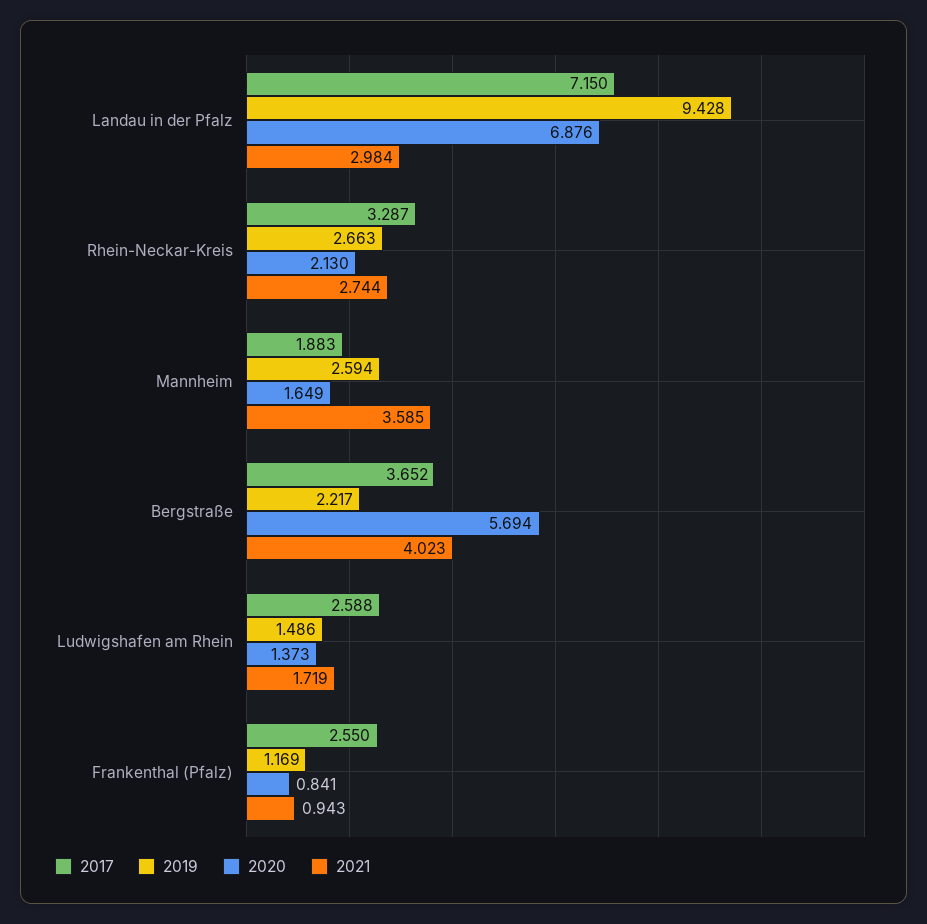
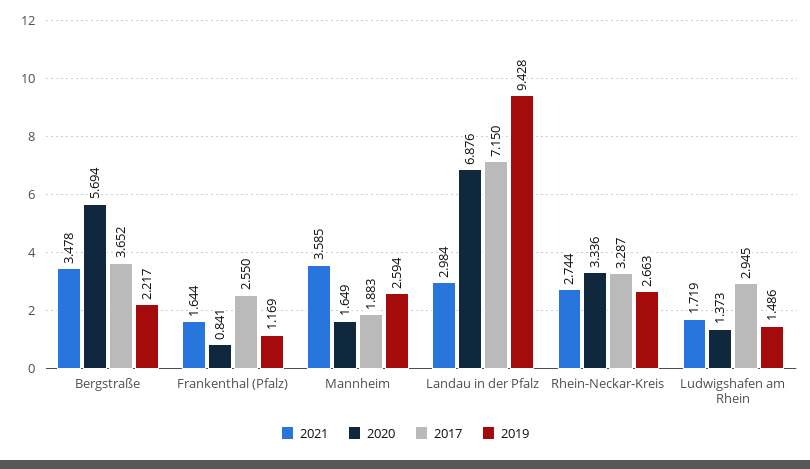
  {
    "2017": {
      "Landau in der Pfalz": 7.15,
      "Rhein-Neckar-Kreis": 3.287,
      "Mannheim": 1.883,
      "Bergstraße": 3.652,
-     "Ludwigshafen am Rhein": 2.588,
+     "Ludwigshafen am Rhein": 2.945,
      "Frankenthal (Pfalz)": 2.55
    },
    "2019": {
      "Landau in der Pfalz": 9.428,
      "Rhein-Neckar-Kreis": 2.663,
      "Mannheim": 2.594,
      "Bergstraße": 2.217,
      "Ludwigshafen am Rhein": 1.486,
      "Frankenthal (Pfalz)": 1.169
    },
    "2020": {
      "Landau in der Pfalz": 6.876,
-     "Rhein-Neckar-Kreis": 2.13,
+     "Rhein-Neckar-Kreis": 3.336,
      "Mannheim": 1.649,
      "Bergstraße": 5.694,
      "Ludwigshafen am Rhein": 1.373,
      "Frankenthal (Pfalz)": 0.841
    },
    "2021": {
      "Landau in der Pfalz": 2.984,
      "Rhein-Neckar-Kreis": 2.744,
      "Mannheim": 3.585,
-     "Bergstraße": 4.023,
+     "Bergstraße": 3.478,
      "Ludwigshafen am Rhein": 1.719,
-     "Frankenthal (Pfalz)": 0.943
+     "Frankenthal (Pfalz)": 1.644
    }
  }

